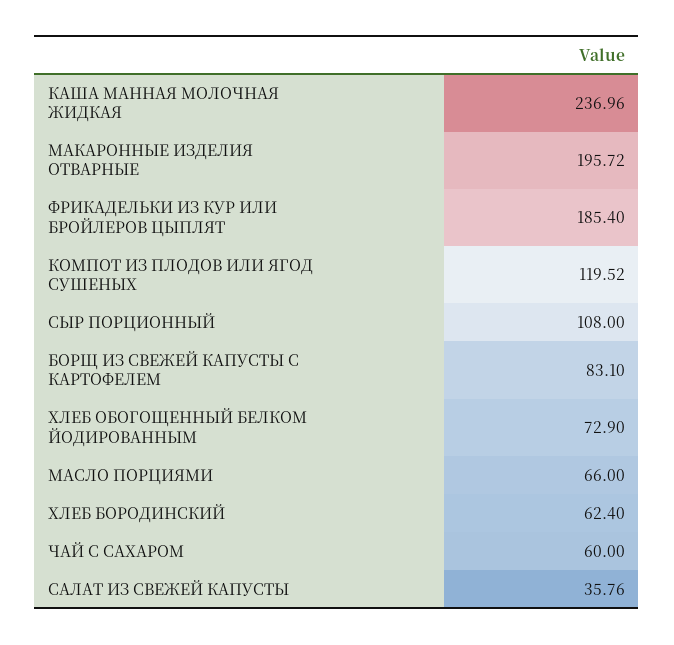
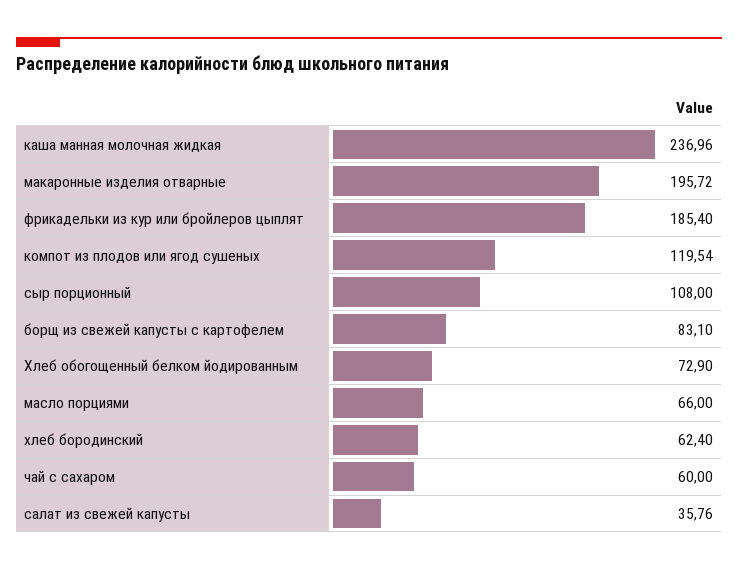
  {
    "КАША МАННАЯ МОЛОЧНАЯ ЖИДКАЯ": 236.96,
    "МАКАРОННЫЕ ИЗДЕЛИЯ ОТВАРНЫЕ": 195.72,
    "ФРИКАДЕЛЬКИ ИЗ КУР ИЛИ БРОЙЛЕРОВ ЦЫПЛЯТ": 185.4,
-   "КОМПОТ ИЗ ПЛОДОВ ИЛИ ЯГОД СУШЕНЫХ": 119.52,
+   "КОМПОТ ИЗ ПЛОДОВ ИЛИ ЯГОД СУШЕНЫХ": 119.54,
    "СЫР ПОРЦИОННЫЙ": 108,
    "БОРЩ ИЗ СВЕЖЕЙ КАПУСТЫ С КАРТОФЕЛЕМ": 83.1,
    "ХЛЕБ ОБОГОЩЕННЫЙ БЕЛКОМ ЙОДИРОВАННЫМ": 72.9,
    "МАСЛО ПОРЦИЯМИ": 66,
    "ХЛЕБ БОРОДИНСКИЙ": 62.4,
    "ЧАЙ С САХАРОМ": 60,
    "САЛАТ ИЗ СВЕЖЕЙ КАПУСТЫ": 35.76
  }

